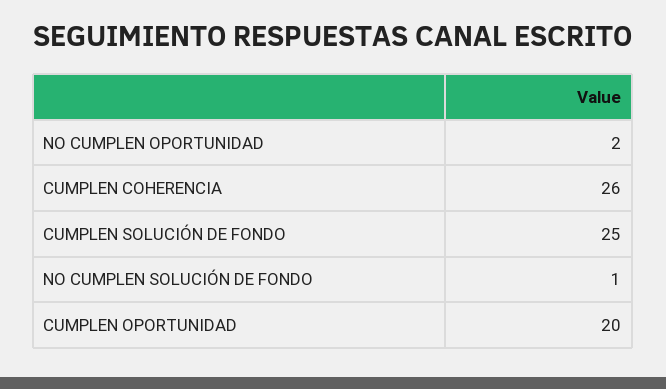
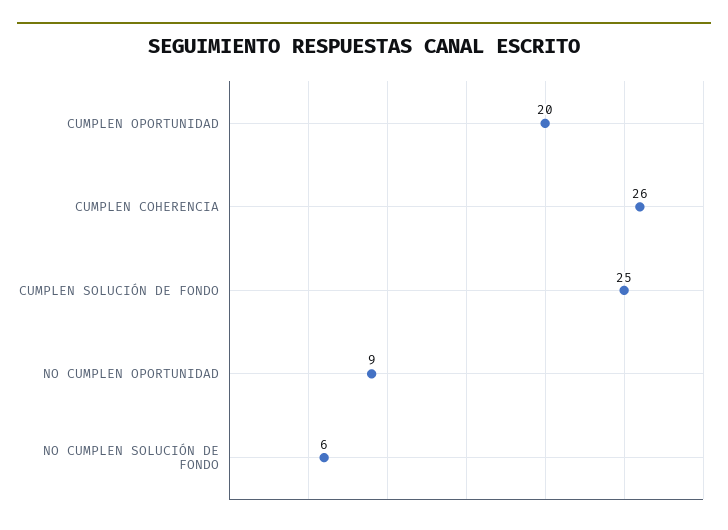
  {
-   "NO CUMPLEN OPORTUNIDAD": 2,
+   "NO CUMPLEN OPORTUNIDAD": 9,
    "CUMPLEN COHERENCIA": 26,
    "CUMPLEN SOLUCIÓN DE FONDO": 25,
-   "NO CUMPLEN SOLUCIÓN DE FONDO": 1,
+   "NO CUMPLEN SOLUCIÓN DE FONDO": 6,
    "CUMPLEN OPORTUNIDAD": 20
  }

